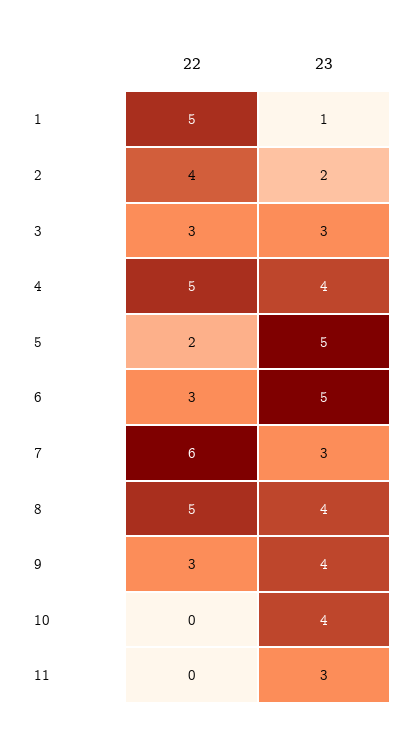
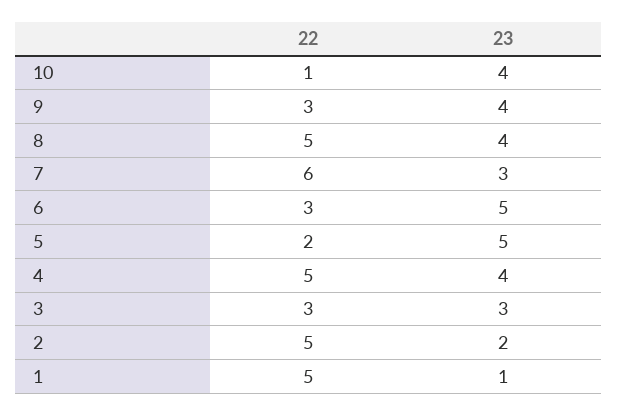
  {
    "22": {
      "1": 5,
-     "2": 4,
+     "2": 5,
      "3": 3,
      "4": 5,
      "5": 2,
      "6": 3,
      "7": 6,
      "8": 5,
      "9": 3,
-     "10": 0,
+     "10": 1
-     "11": 0
    },
    "23": {
      "1": 1,
      "2": 2,
      "3": 3,
      "4": 4,
      "5": 5,
      "6": 5,
      "7": 3,
      "8": 4,
      "9": 4,
-     "10": 4,
+     "10": 4
-     "11": 3
    }
  }

